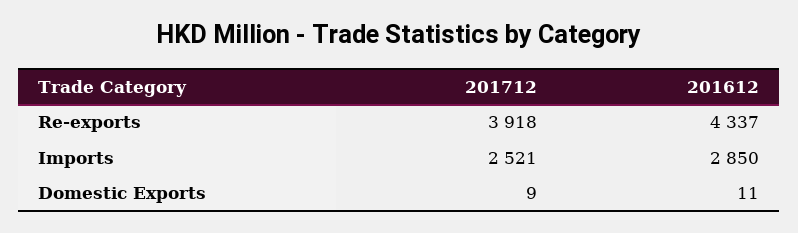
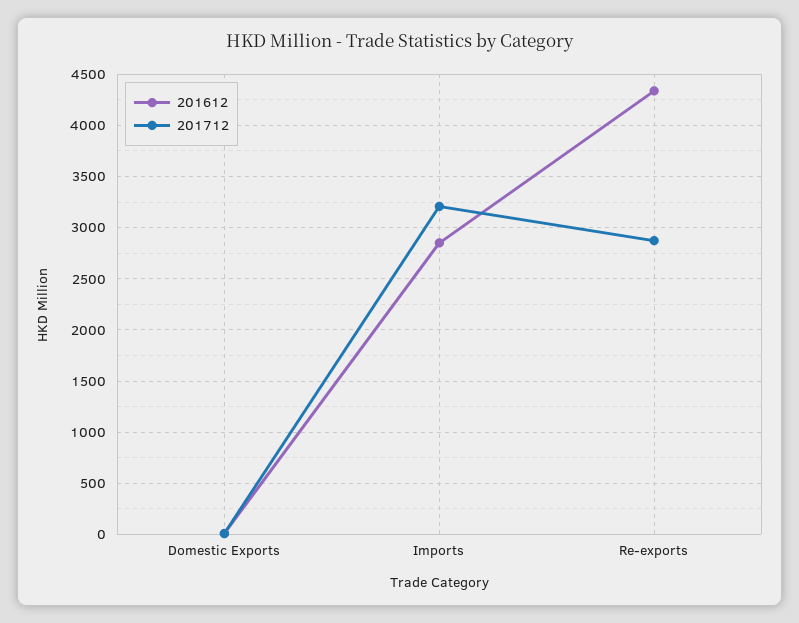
  {
    "201712": {
-     "Re-exports": 3918,
+     "Re-exports": 2900,
-     "Imports": 2521,
+     "Imports": 3200,
      "Domestic Exports": 9
    },
    "201612": {
      "Re-exports": 4337,
      "Imports": 2850,
      "Domestic Exports": 11
    }
  }

